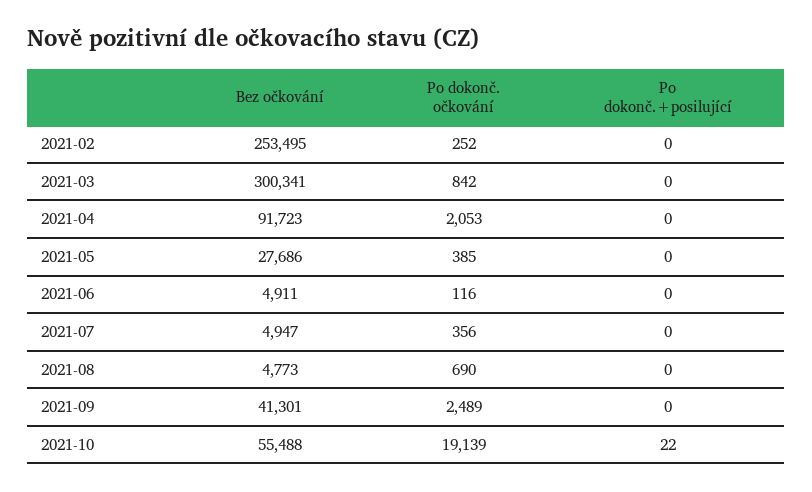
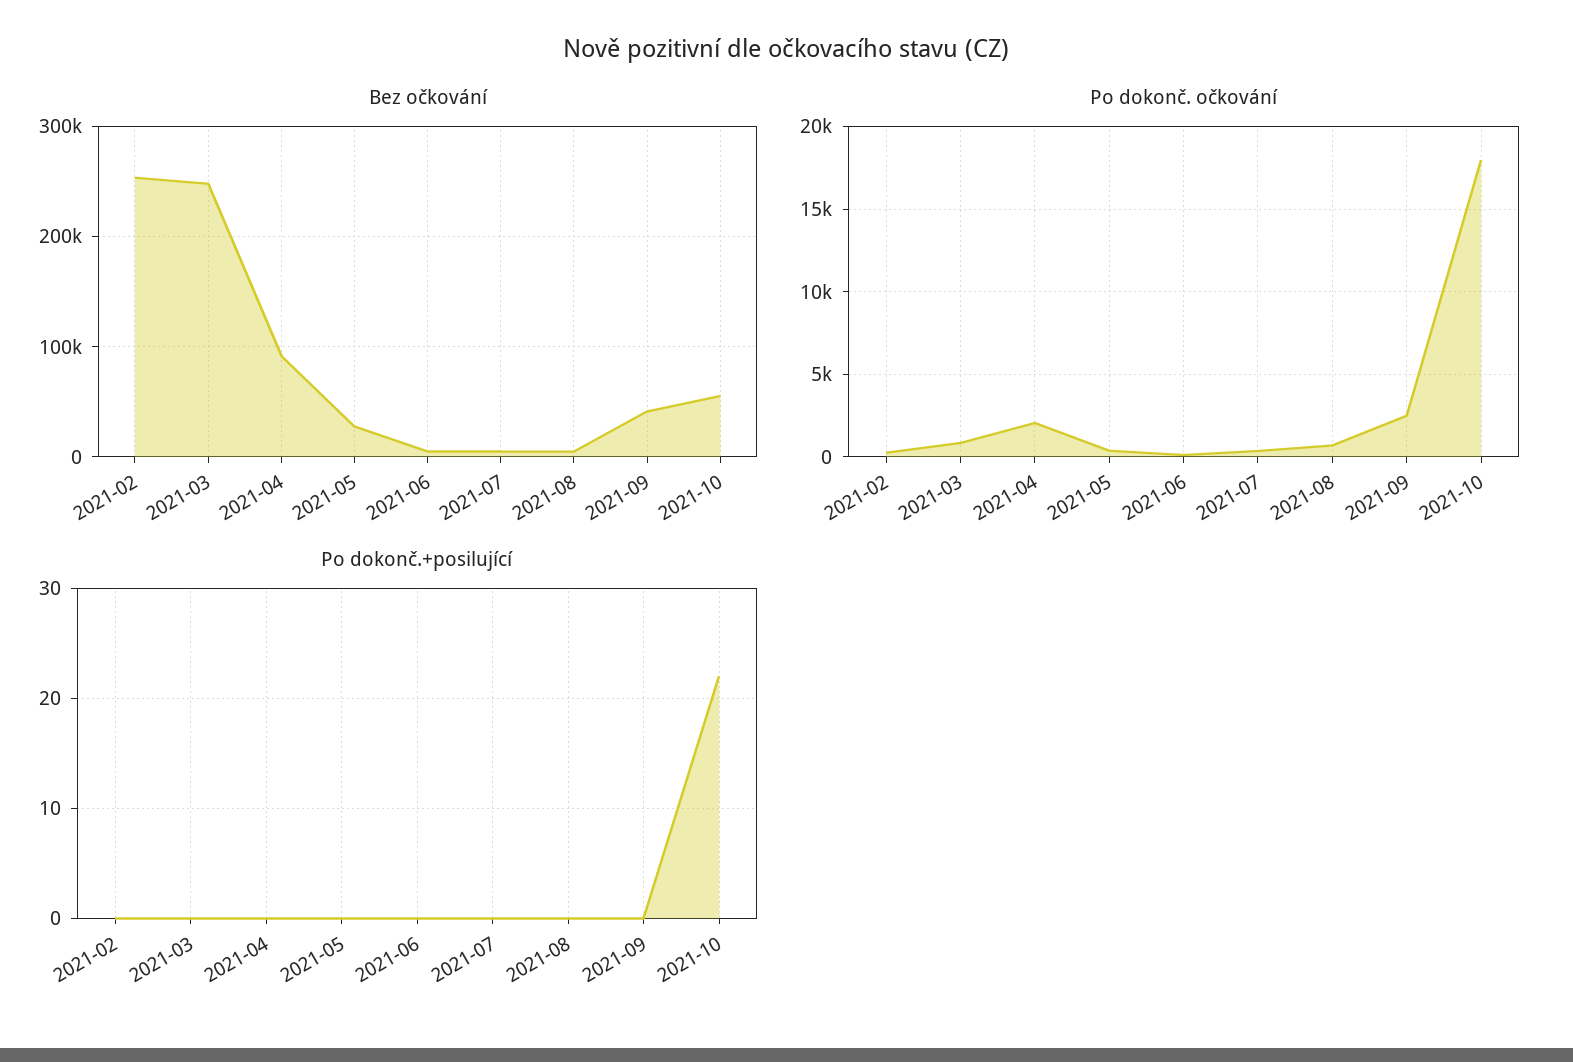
  {
    "Bez očkování": {
      "2021-02": 253495,
-     "2021-03": 300341,
+     "2021-03": 250000,
      "2021-04": 91723,
      "2021-05": 27686,
      "2021-06": 4911,
      "2021-07": 4947,
      "2021-08": 4773,
      "2021-09": 41301,
      "2021-10": 55488
    },
    "Po dokonč. očkování": {
      "2021-02": 252,
      "2021-03": 842,
      "2021-04": 2053,
      "2021-05": 385,
      "2021-06": 116,
      "2021-07": 356,
      "2021-08": 690,
      "2021-09": 2489,
-     "2021-10": 19139
+     "2021-10": 18000
    },
    "Po dokonč.+posilující": {
      "2021-02": 0,
      "2021-03": 0,
      "2021-04": 0,
      "2021-05": 0,
      "2021-06": 0,
      "2021-07": 0,
      "2021-08": 0,
      "2021-09": 0,
      "2021-10": 22
    }
  }

